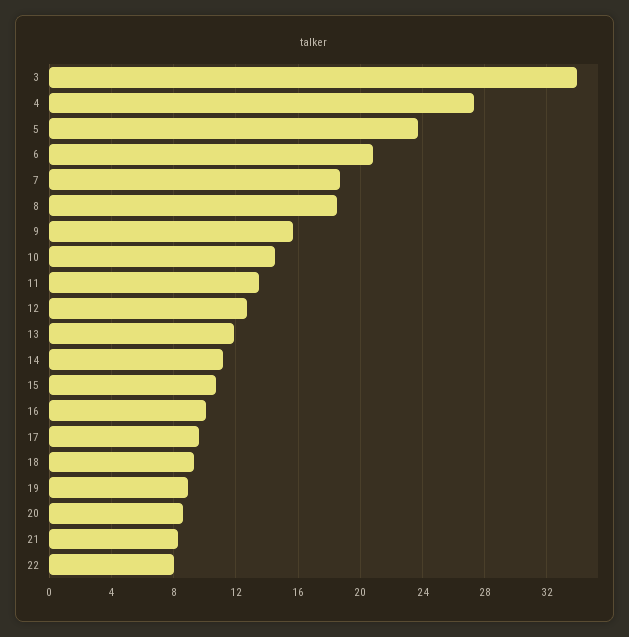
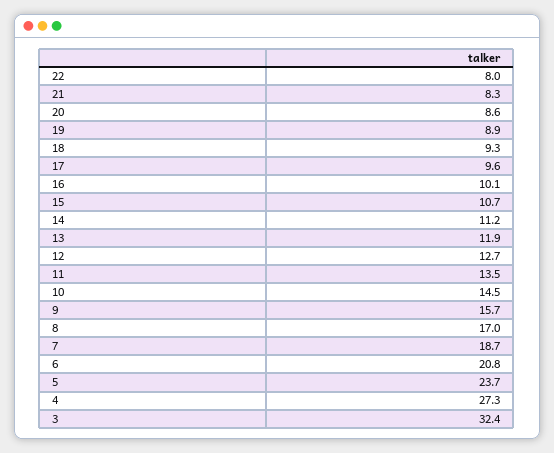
  {
-   "3": 34,
+   "3": 32.4,
    "4": 27.3,
    "5": 23.7,
    "6": 20.8,
    "7": 18.7,
-   "8": 18.5,
+   "8": 17,
    "9": 15.7,
    "10": 14.5,
    "11": 13.5,
    "12": 12.7,
    "13": 11.9,
    "14": 11.2,
    "15": 10.7,
    "16": 10.1,
    "17": 9.6,
    "18": 9.3,
    "19": 8.9,
    "20": 8.6,
    "21": 8.3,
    "22": 8
  }

